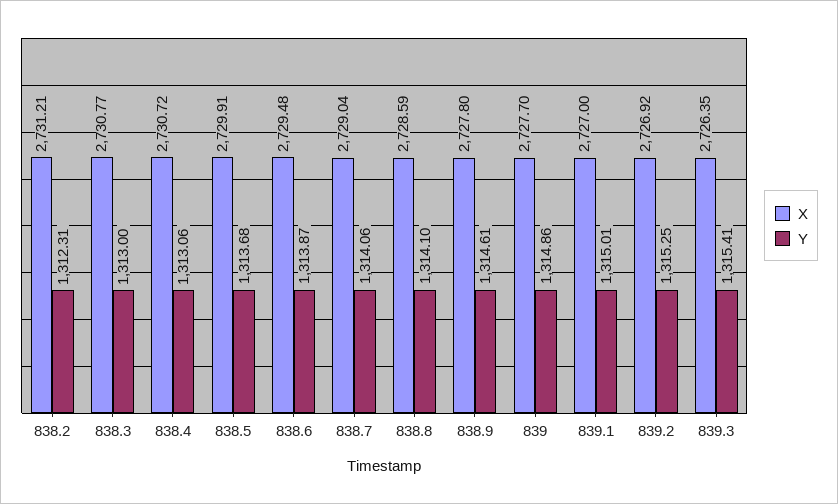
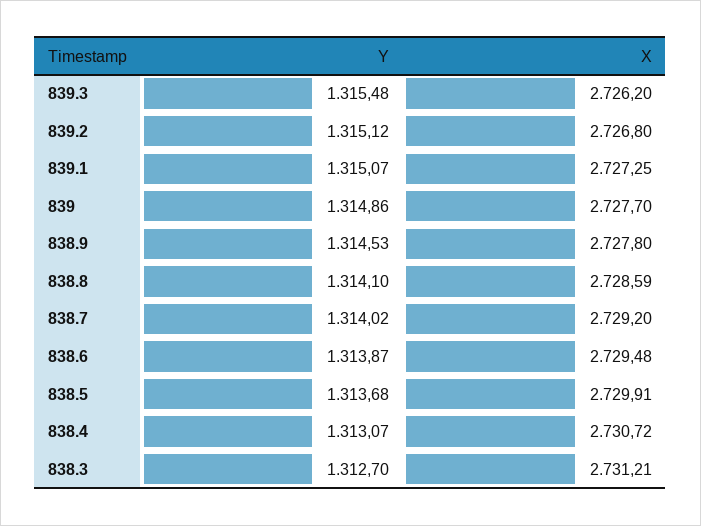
  {
    "X": {
-     "838.2": 2731.21,
-     "838.3": 2730.77,
+     "838.3": 2731.21,
      "838.4": 2730.72,
      "838.5": 2729.91,
      "838.6": 2729.48,
-     "838.7": 2729.04,
+     "838.7": 2729.2,
      "838.8": 2728.59,
      "838.9": 2727.8,
      "839": 2727.7,
-     "839.1": 2727,
+     "839.1": 2727.25,
-     "839.2": 2726.92,
+     "839.2": 2726.8,
-     "839.3": 2726.35
+     "839.3": 2726.2
    },
    "Y": {
-     "838.2": 1312.31,
-     "838.3": 1313,
+     "838.3": 1312.7,
-     "838.4": 1313.06,
+     "838.4": 1313.07,
      "838.5": 1313.68,
      "838.6": 1313.87,
-     "838.7": 1314.06,
+     "838.7": 1314.02,
      "838.8": 1314.1,
-     "838.9": 1314.61,
+     "838.9": 1314.53,
      "839": 1314.86,
-     "839.1": 1315.01,
+     "839.1": 1315.07,
-     "839.2": 1315.25,
+     "839.2": 1315.12,
-     "839.3": 1315.41
+     "839.3": 1315.48
    }
  }

